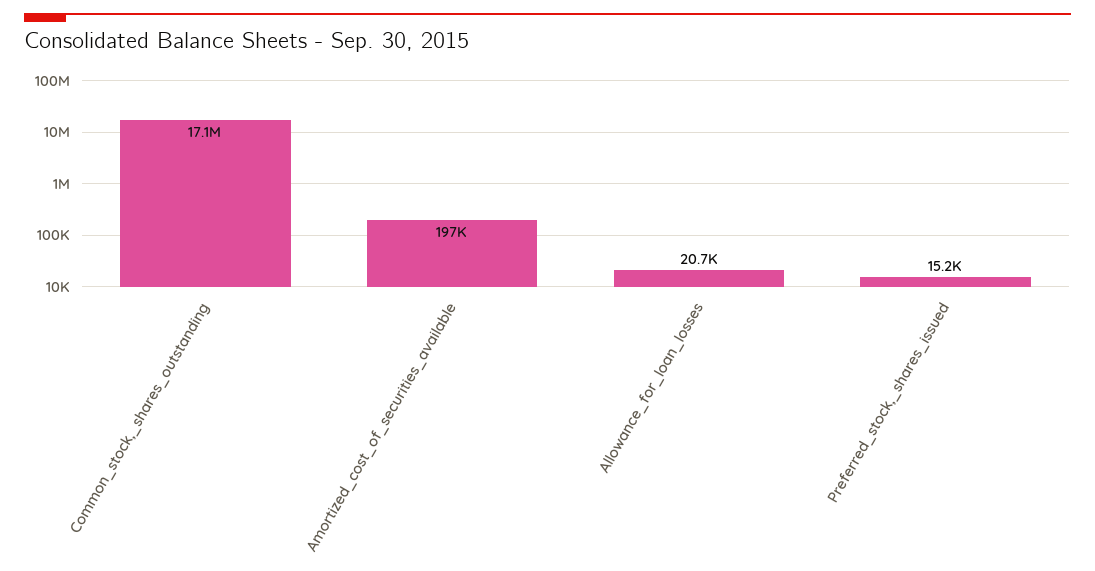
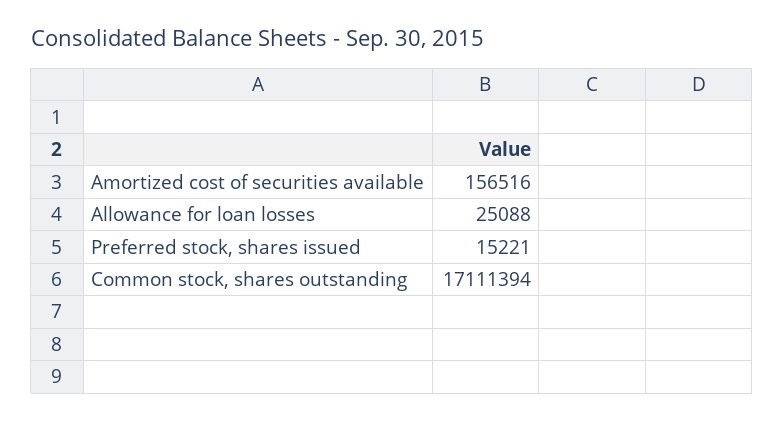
  {
    "Common_stock,_shares_outstanding": 17111394,
-   "Amortized_cost_of_securities_available": 197000,
+   "Amortized_cost_of_securities_available": 156516,
-   "Allowance_for_loan_losses": 20700,
+   "Allowance_for_loan_losses": 25088,
    "Preferred_stock,_shares_issued": 15221
  }

